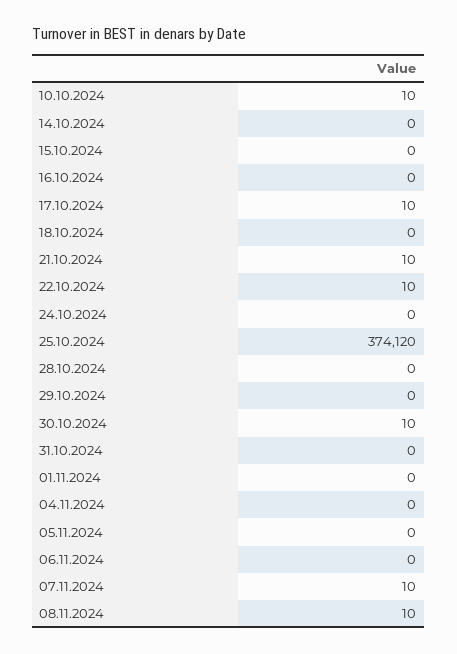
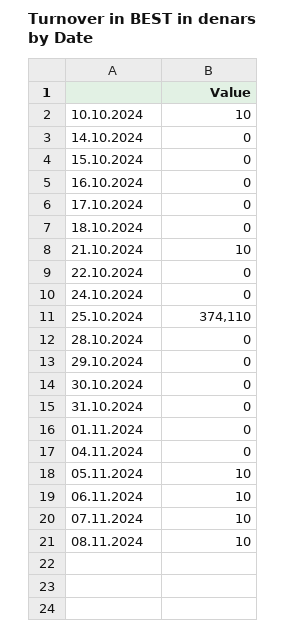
  {
    "10.10.2024": 10,
    "14.10.2024": 0,
    "15.10.2024": 0,
    "16.10.2024": 0,
-   "17.10.2024": 10,
+   "17.10.2024": 0,
    "18.10.2024": 0,
    "21.10.2024": 10,
-   "22.10.2024": 10,
+   "22.10.2024": 0,
    "24.10.2024": 0,
-   "25.10.2024": 374120,
+   "25.10.2024": 374110,
    "28.10.2024": 0,
    "29.10.2024": 0,
-   "30.10.2024": 10,
+   "30.10.2024": 0,
    "31.10.2024": 0,
    "01.11.2024": 0,
    "04.11.2024": 0,
-   "05.11.2024": 0,
+   "05.11.2024": 10,
-   "06.11.2024": 0,
+   "06.11.2024": 10,
    "07.11.2024": 10,
    "08.11.2024": 10
  }

